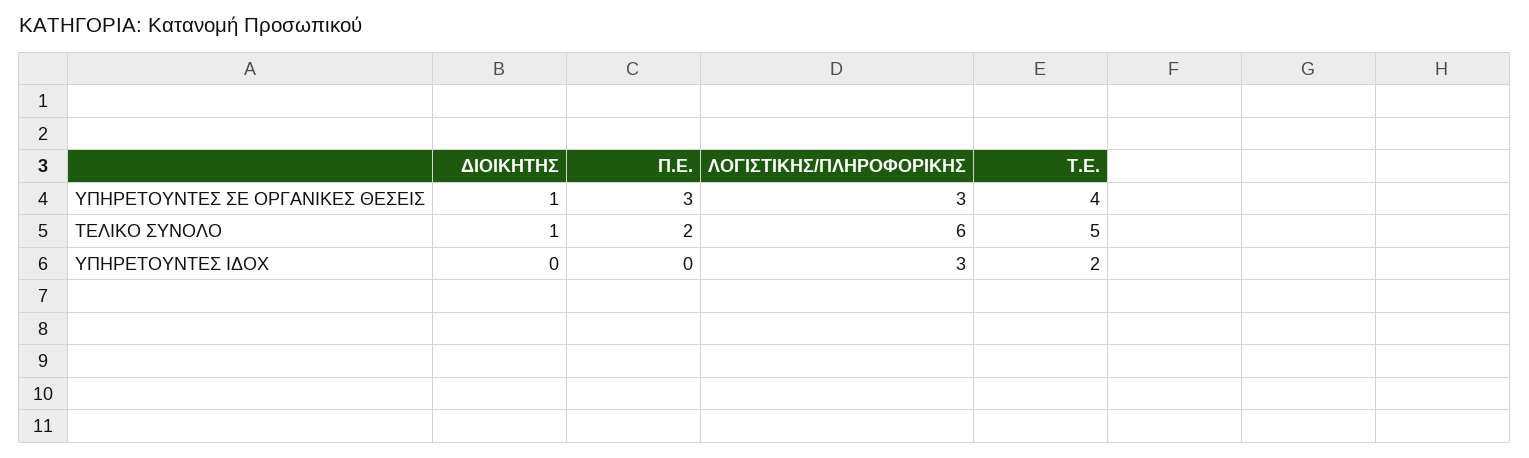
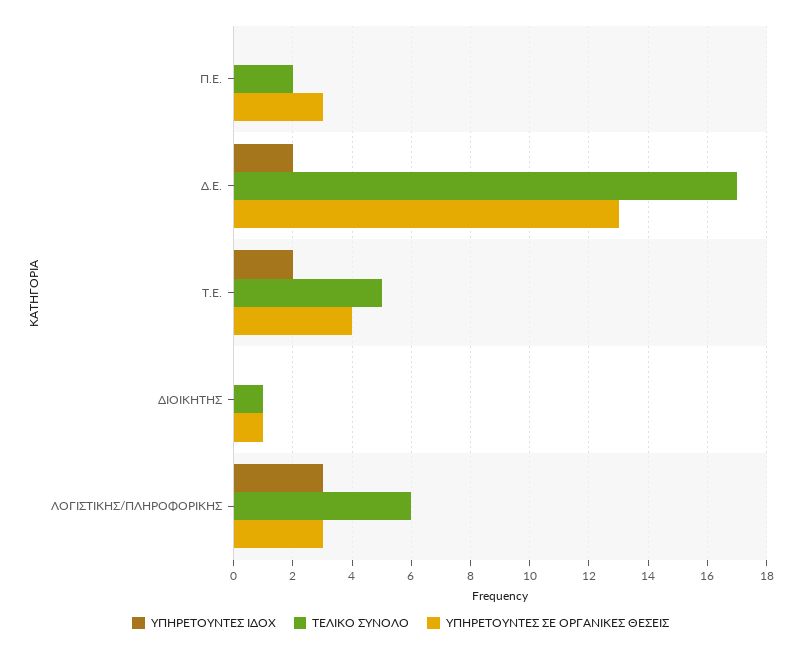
  {
    "ΥΠΗΡΕΤΟΥΝΤΕΣ ΣΕ ΟΡΓΑΝΙΚΕΣ ΘΕΣΕΙΣ": {
      "ΔΙΟΙΚΗΤΗΣ": 1,
      "Π.Ε.": 3,
      "ΛΟΓΙΣΤΙΚΗΣ/ΠΛΗΡΟΦΟΡΙΚΗΣ": 3,
-     "Τ.Ε.": 4
+     "Τ.Ε.": 4,
+     "Δ.Ε.": 13
    },
    "ΤΕΛΙΚΟ ΣΥΝΟΛΟ": {
      "ΔΙΟΙΚΗΤΗΣ": 1,
      "Π.Ε.": 2,
      "ΛΟΓΙΣΤΙΚΗΣ/ΠΛΗΡΟΦΟΡΙΚΗΣ": 6,
-     "Τ.Ε.": 5
+     "Τ.Ε.": 5,
+     "Δ.Ε.": 17
    },
    "ΥΠΗΡΕΤΟΥΝΤΕΣ ΙΔΟΧ": {
      "ΔΙΟΙΚΗΤΗΣ": 0,
      "Π.Ε.": 0,
      "ΛΟΓΙΣΤΙΚΗΣ/ΠΛΗΡΟΦΟΡΙΚΗΣ": 3,
-     "Τ.Ε.": 2
+     "Τ.Ε.": 2,
+     "Δ.Ε.": 2
    }
  }

